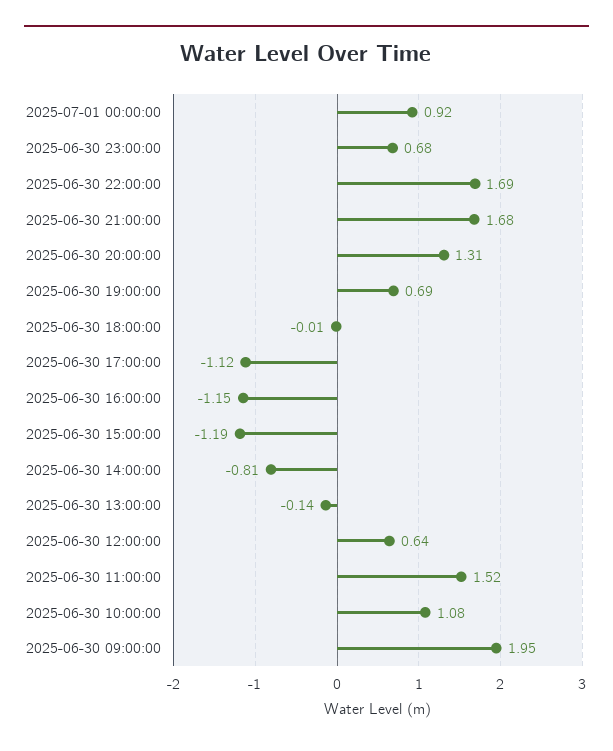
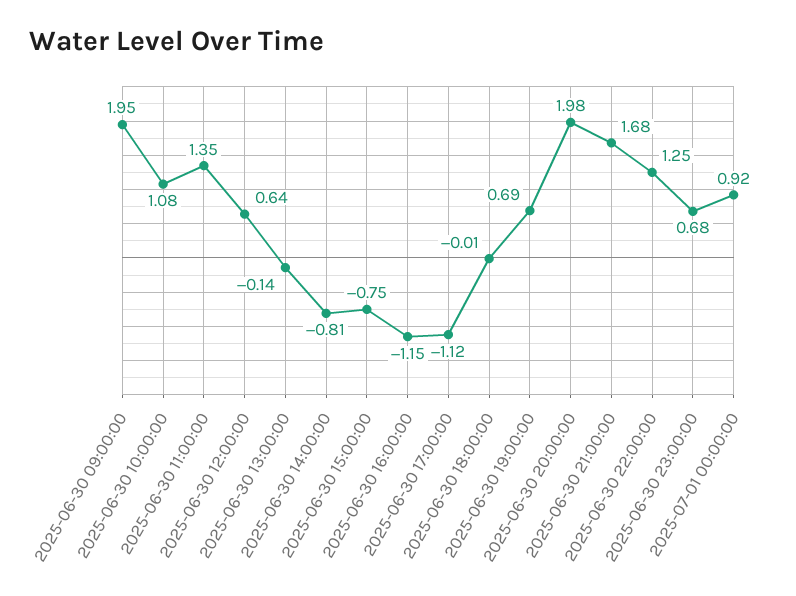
  {
    "2025-07-01 00:00:00": 0.92,
    "2025-06-30 23:00:00": 0.68,
-   "2025-06-30 22:00:00": 1.69,
+   "2025-06-30 22:00:00": 1.25,
    "2025-06-30 21:00:00": 1.68,
-   "2025-06-30 20:00:00": 1.31,
+   "2025-06-30 20:00:00": 1.98,
    "2025-06-30 19:00:00": 0.69,
    "2025-06-30 18:00:00": -0.01,
    "2025-06-30 17:00:00": -1.12,
    "2025-06-30 16:00:00": -1.15,
-   "2025-06-30 15:00:00": -1.19,
+   "2025-06-30 15:00:00": -0.75,
    "2025-06-30 14:00:00": -0.81,
    "2025-06-30 13:00:00": -0.14,
    "2025-06-30 12:00:00": 0.64,
-   "2025-06-30 11:00:00": 1.52,
+   "2025-06-30 11:00:00": 1.35,
    "2025-06-30 10:00:00": 1.08,
    "2025-06-30 09:00:00": 1.95
  }

